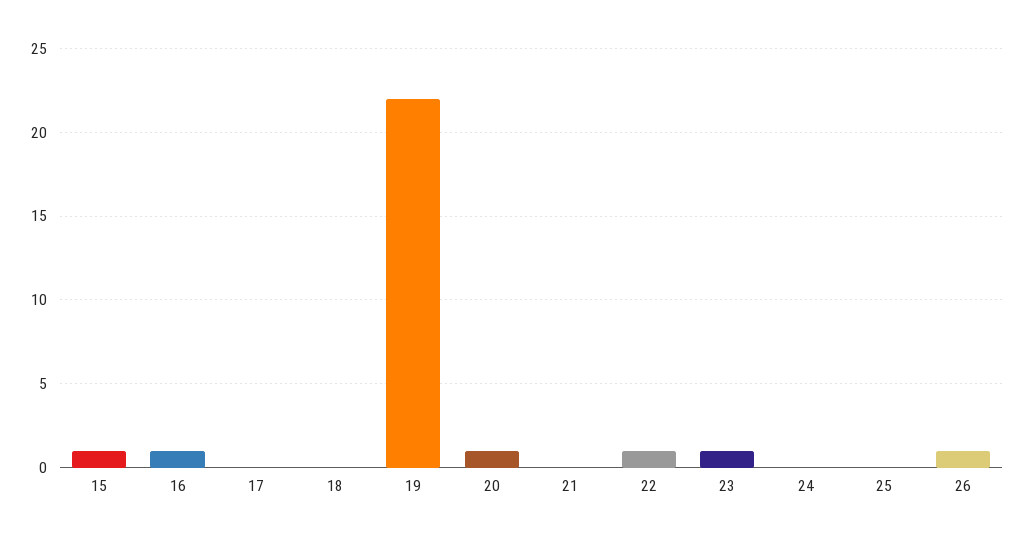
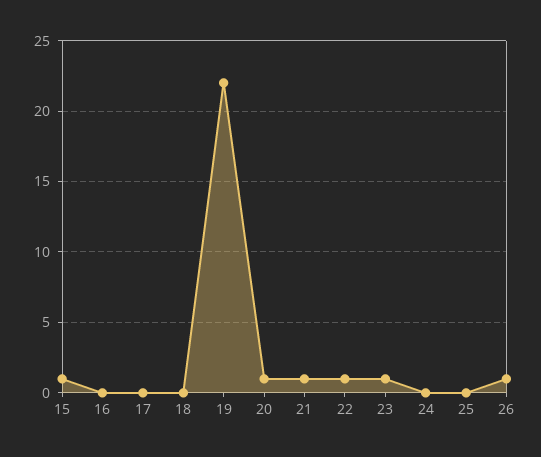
  {
    "15": 1,
-   "16": 1,
+   "16": 0,
    "17": 0,
    "18": 0,
    "19": 22,
    "20": 1,
-   "21": 0,
+   "21": 1,
    "22": 1,
    "23": 1,
    "24": 0,
    "25": 0,
    "26": 1
  }

